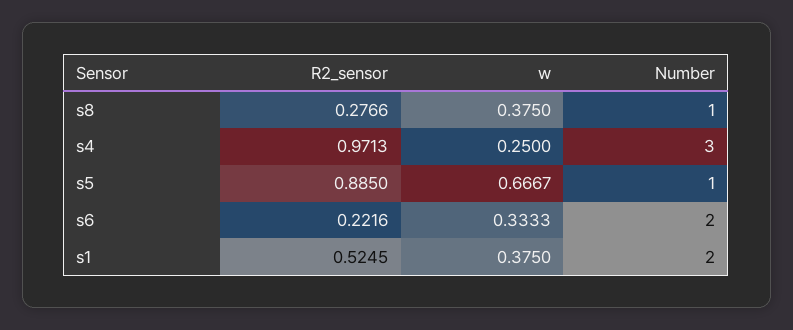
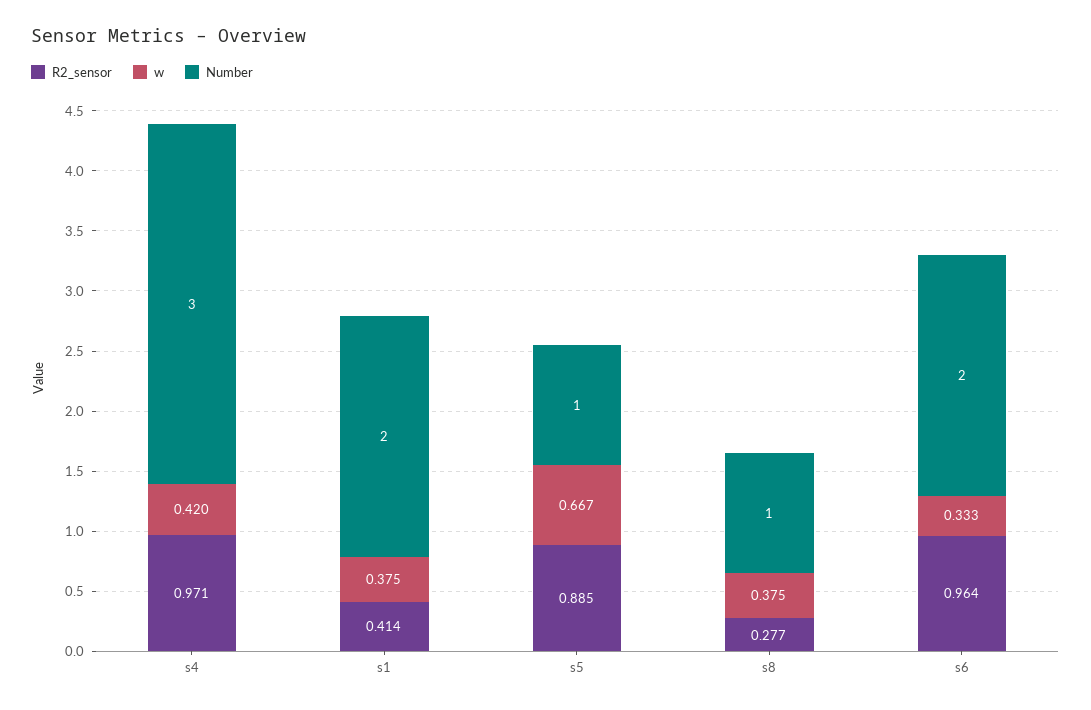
  {
    "R2_sensor": {
      "s8": 0.2766,
      "s4": 0.9713,
      "s5": 0.885,
-     "s6": 0.2216,
+     "s6": 0.964,
-     "s1": 0.5245
+     "s1": 0.414
    },
    "w": {
      "s8": 0.375,
-     "s4": 0.25,
+     "s4": 0.42,
      "s5": 0.6667,
      "s6": 0.3333,
      "s1": 0.375
    },
    "Number": {
      "s8": 1,
      "s4": 3,
      "s5": 1,
      "s6": 2,
      "s1": 2
    }
  }

